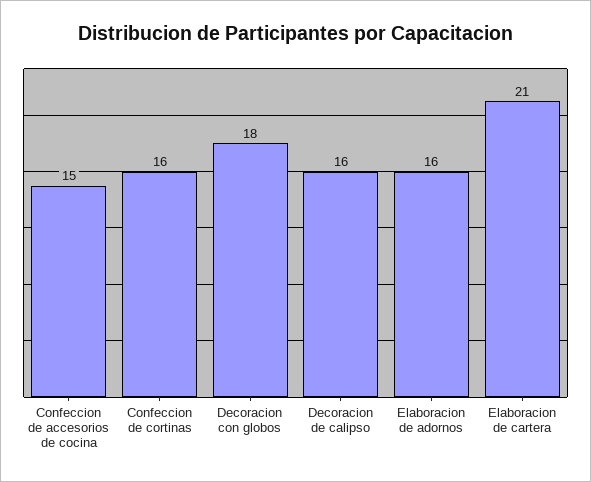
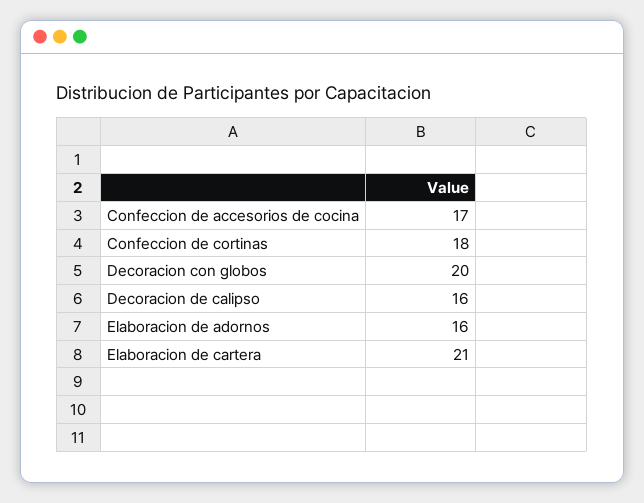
  {
-   "Confeccion de accesorios de cocina": 15,
+   "Confeccion de accesorios de cocina": 17,
-   "Confeccion de cortinas": 16,
+   "Confeccion de cortinas": 18,
-   "Decoracion con globos": 18,
+   "Decoracion con globos": 20,
    "Decoracion de calipso": 16,
    "Elaboracion de adornos": 16,
    "Elaboracion de cartera": 21
  }

